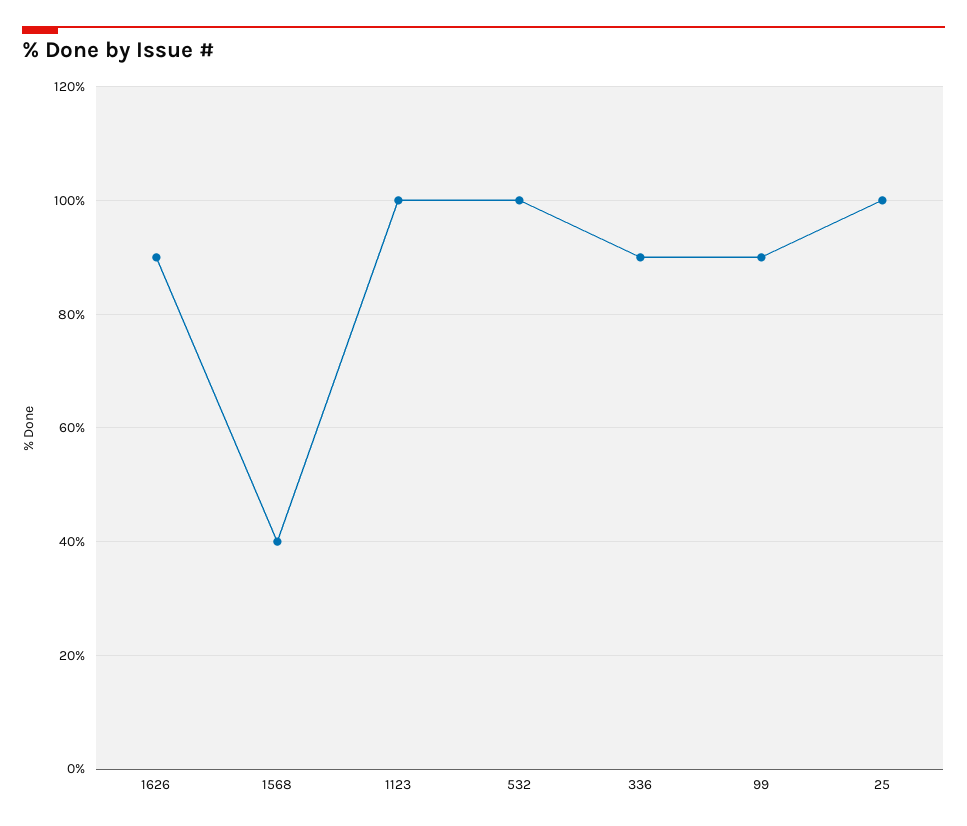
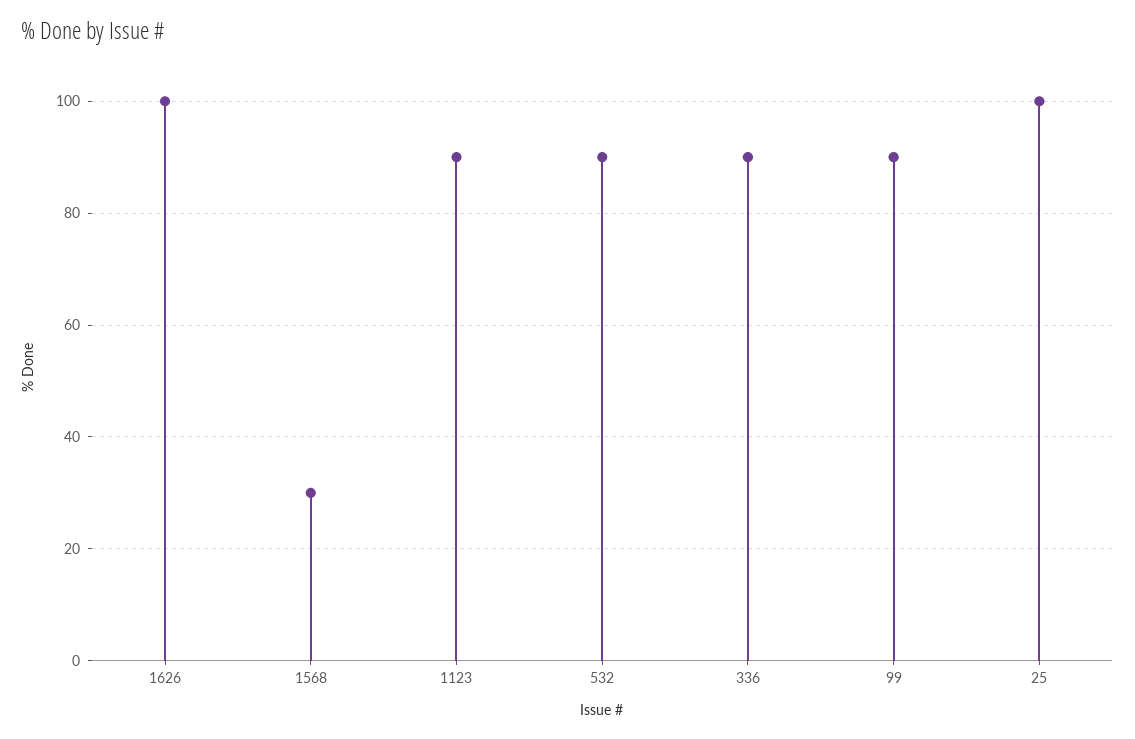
  {
-   "1626": 90,
+   "1626": 100,
-   "1568": 40,
+   "1568": 30,
-   "1123": 100,
+   "1123": 90,
-   "532": 100,
+   "532": 90,
    "336": 90,
    "99": 90,
    "25": 100
  }

